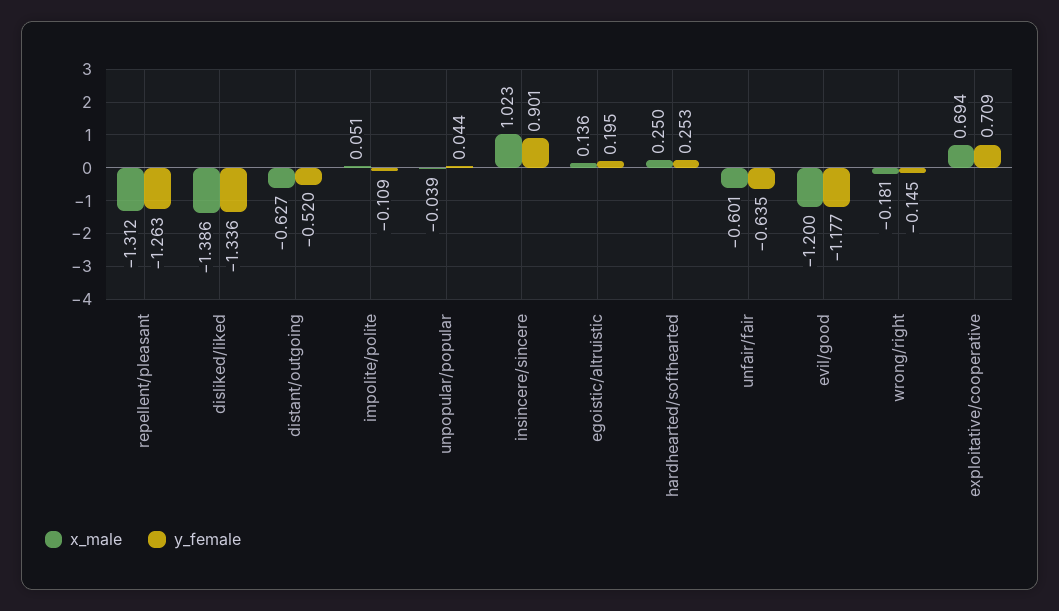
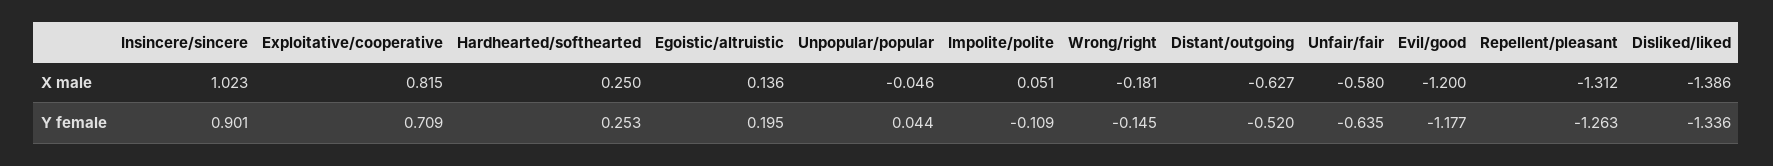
  {
    "x_male": {
      "repellent/pleasant": -1.312,
      "disliked/liked": -1.386,
      "distant/outgoing": -0.627,
      "impolite/polite": 0.051,
-     "unpopular/popular": -0.039,
+     "unpopular/popular": -0.046,
      "insincere/sincere": 1.023,
      "egoistic/altruistic": 0.136,
      "hardhearted/softhearted": 0.25,
-     "unfair/fair": -0.601,
+     "unfair/fair": -0.58,
      "evil/good": -1.2,
      "wrong/right": -0.181,
-     "exploitative/cooperative": 0.694
+     "exploitative/cooperative": 0.815
    },
    "y_female": {
      "repellent/pleasant": -1.263,
      "disliked/liked": -1.336,
      "distant/outgoing": -0.52,
      "impolite/polite": -0.109,
      "unpopular/popular": 0.044,
      "insincere/sincere": 0.901,
      "egoistic/altruistic": 0.195,
      "hardhearted/softhearted": 0.253,
      "unfair/fair": -0.635,
      "evil/good": -1.177,
      "wrong/right": -0.145,
      "exploitative/cooperative": 0.709
    }
  }

